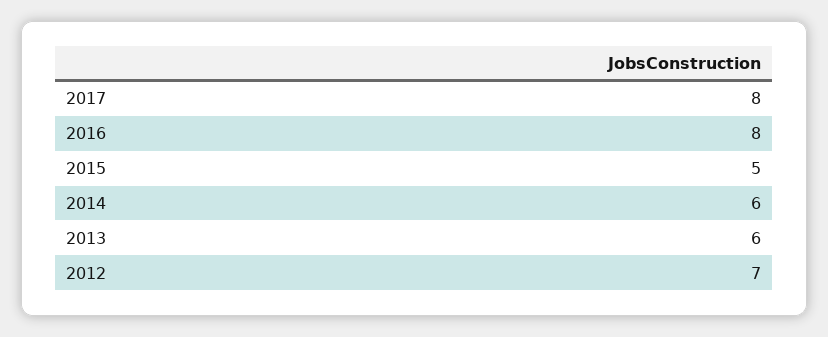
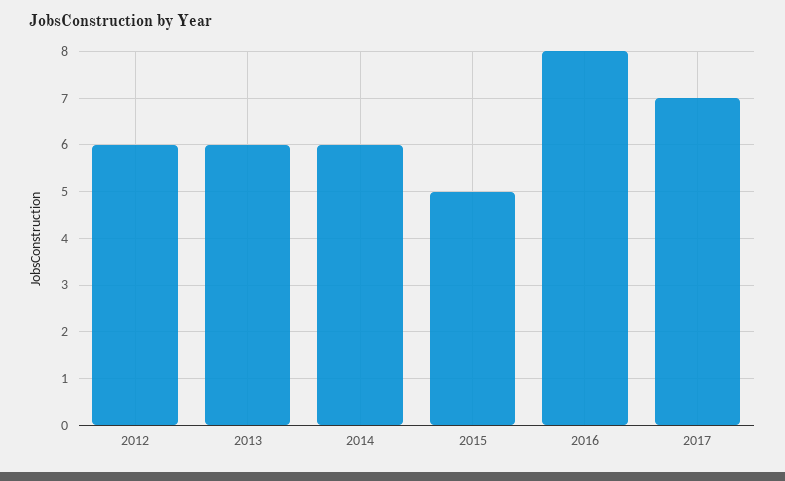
  {
-   "2017": 8,
+   "2017": 7,
    "2016": 8,
    "2015": 5,
    "2014": 6,
    "2013": 6,
-   "2012": 7
+   "2012": 6
  }

